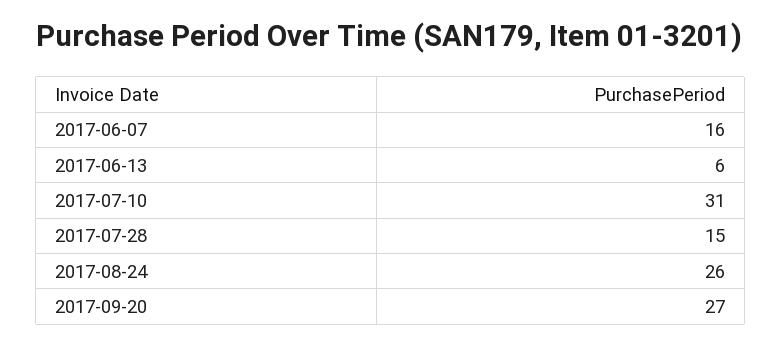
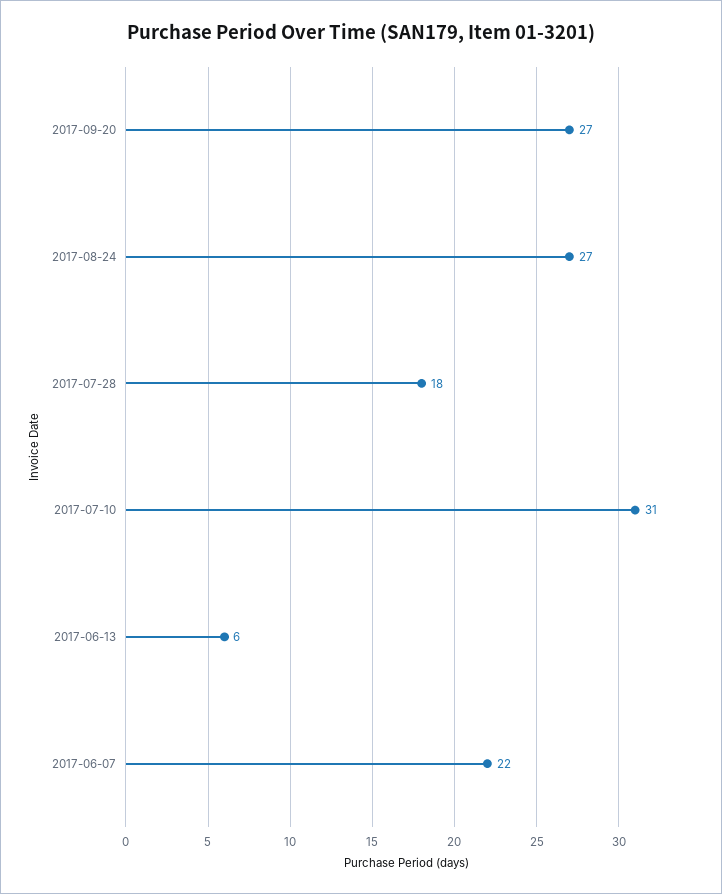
  {
-   "2017-06-07": 16,
+   "2017-06-07": 22,
    "2017-06-13": 6,
    "2017-07-10": 31,
-   "2017-07-28": 15,
+   "2017-07-28": 18,
-   "2017-08-24": 26,
+   "2017-08-24": 27,
    "2017-09-20": 27
  }

